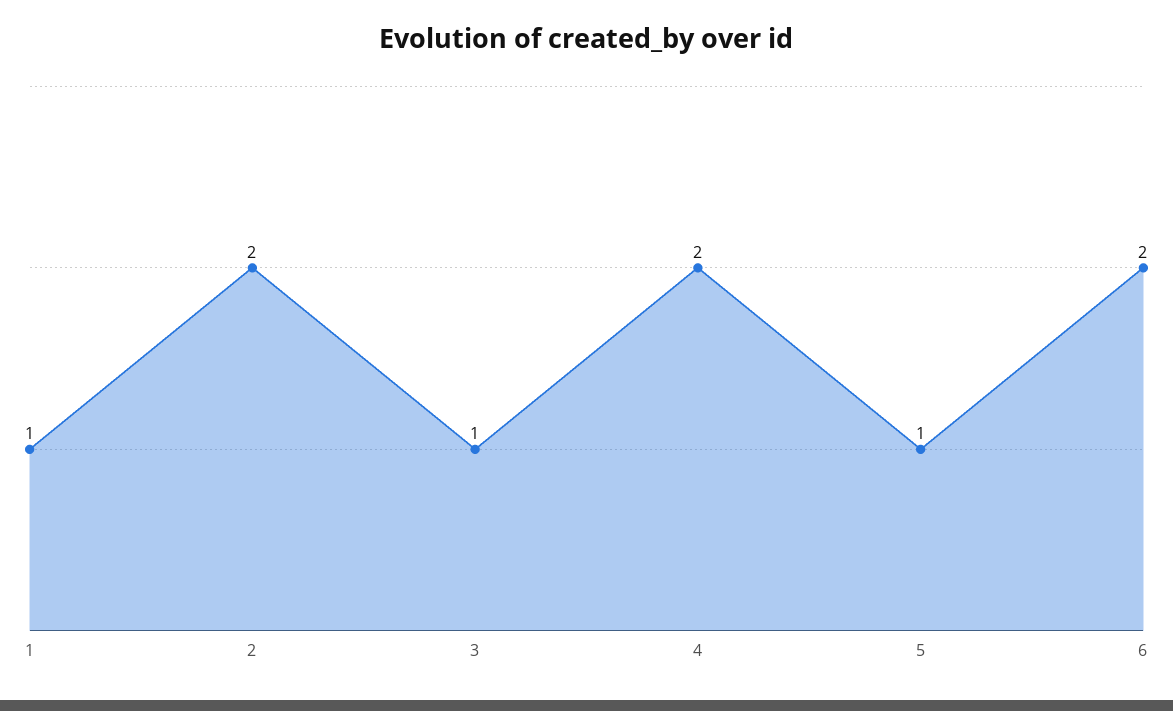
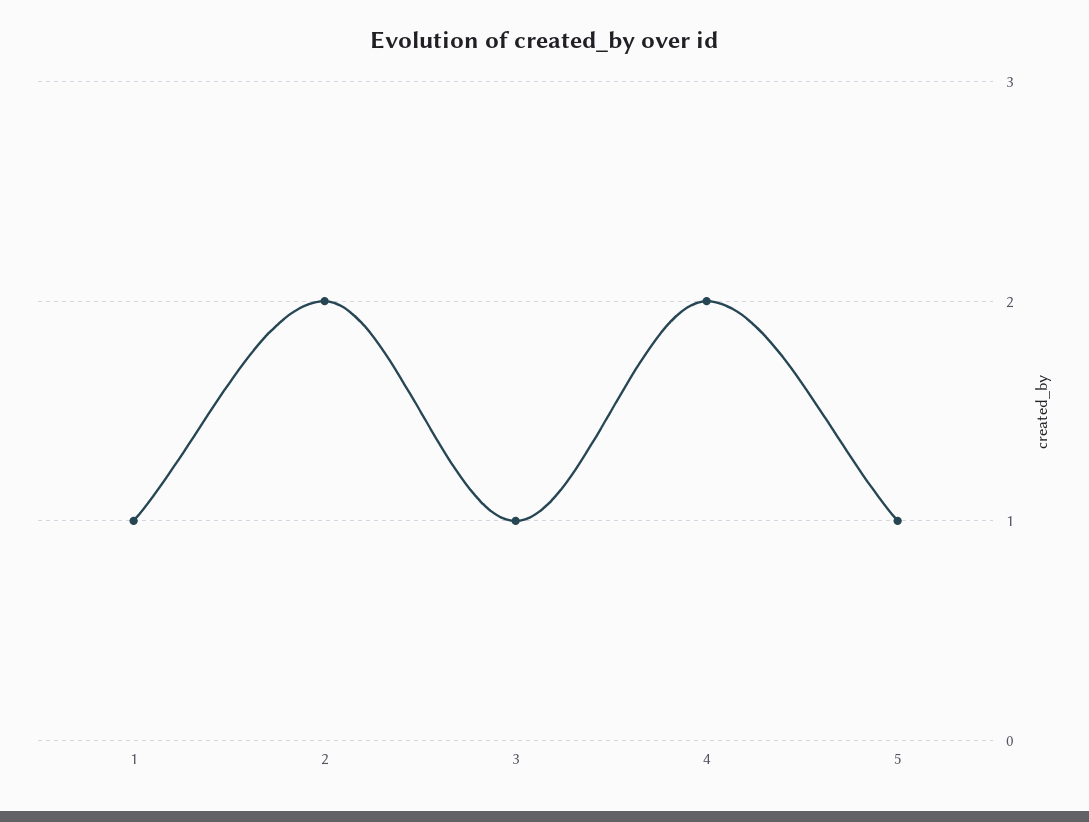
  {
    "1": 1,
    "2": 2,
    "3": 1,
    "4": 2,
-   "5": 1,
+   "5": 1
-   "6": 2
  }

